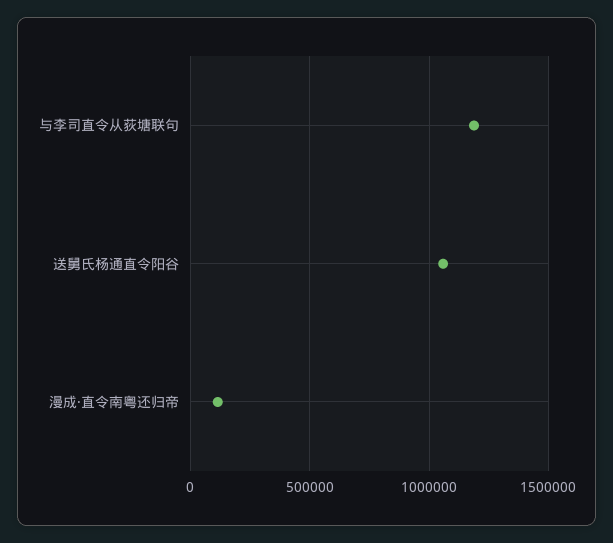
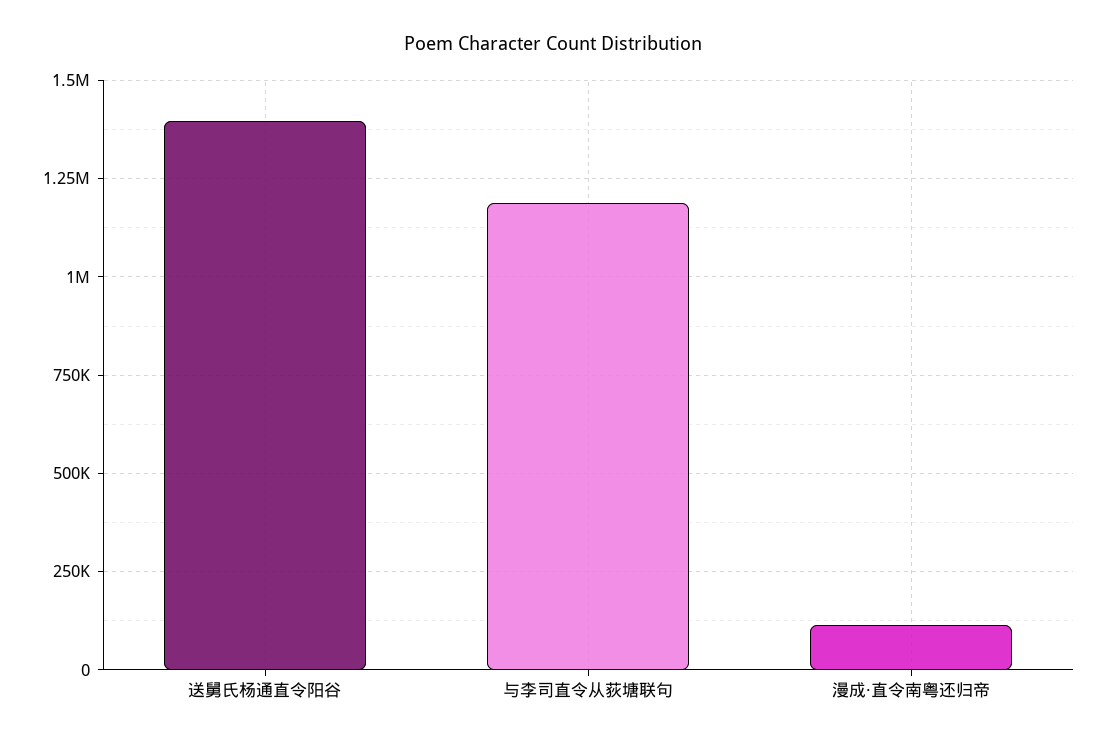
  {
    "与李司直令从荻塘联句": 1200000,
-   "送舅氏杨通直令阳谷": 1050000,
+   "送舅氏杨通直令阳谷": 1400000,
    "漫成·直令南粤还归帝": 125000
  }

